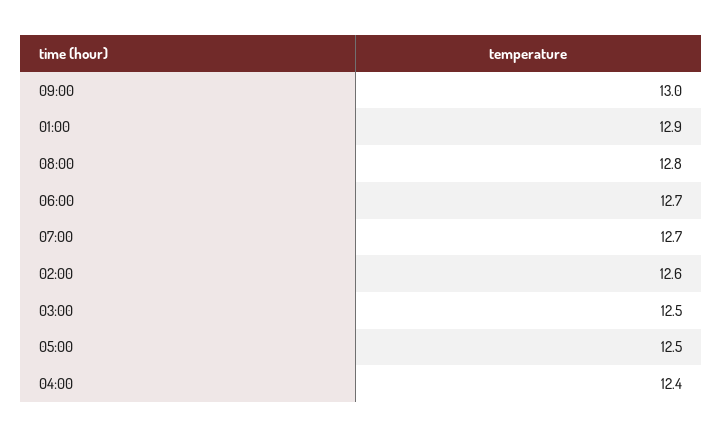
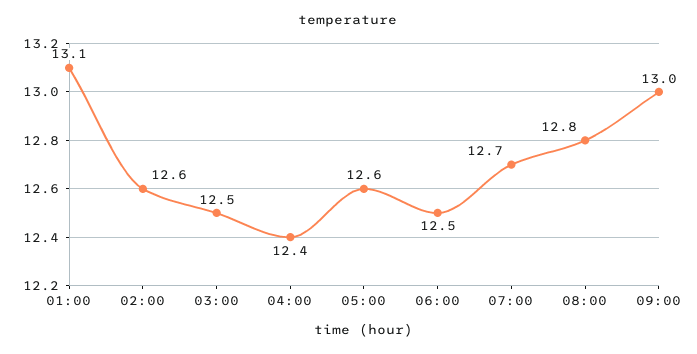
  {
    "09:00": 13,
-   "01:00": 12.9,
+   "01:00": 13.1,
    "08:00": 12.8,
-   "06:00": 12.7,
+   "06:00": 12.5,
    "07:00": 12.7,
    "02:00": 12.6,
    "03:00": 12.5,
-   "05:00": 12.5,
+   "05:00": 12.6,
    "04:00": 12.4
  }

